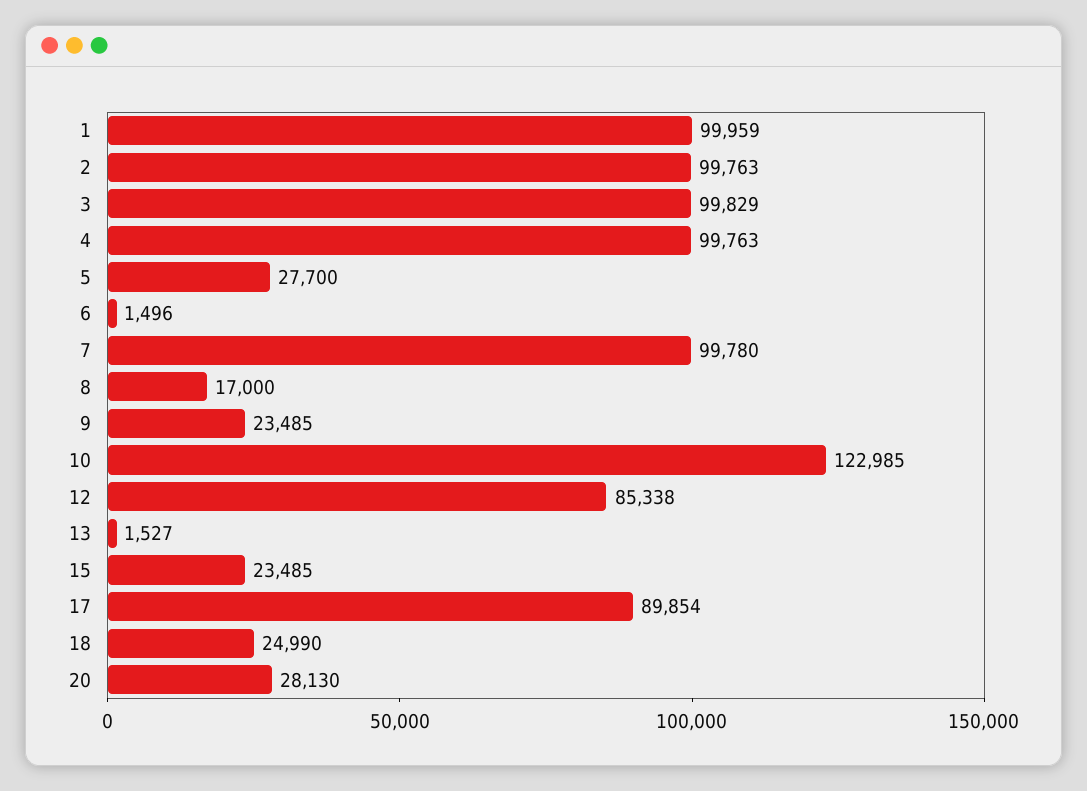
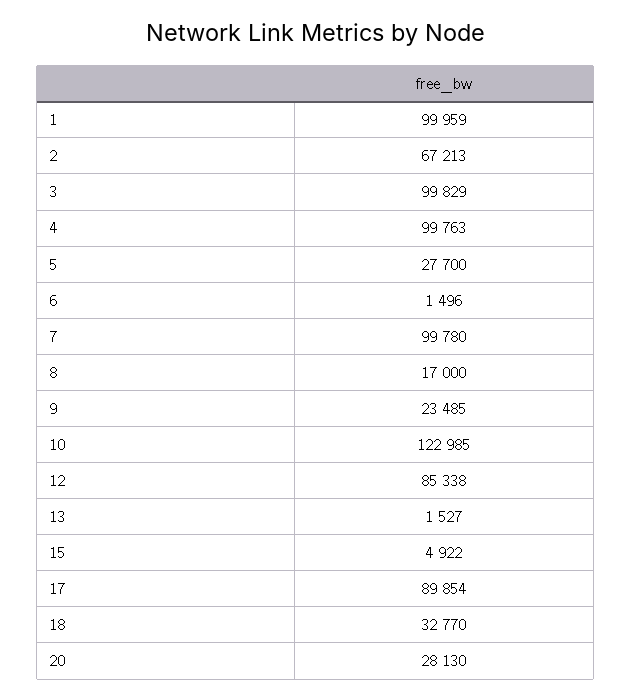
  {
    "1": 99959,
-   "2": 99763,
+   "2": 67213,
    "3": 99829,
    "4": 99763,
    "5": 27700,
    "6": 1496,
    "7": 99780,
    "8": 17000,
    "9": 23485,
    "10": 122985,
    "12": 85338,
    "13": 1527,
-   "15": 23485,
+   "15": 4922,
    "17": 89854,
-   "18": 24990,
+   "18": 32770,
    "20": 28130
  }

